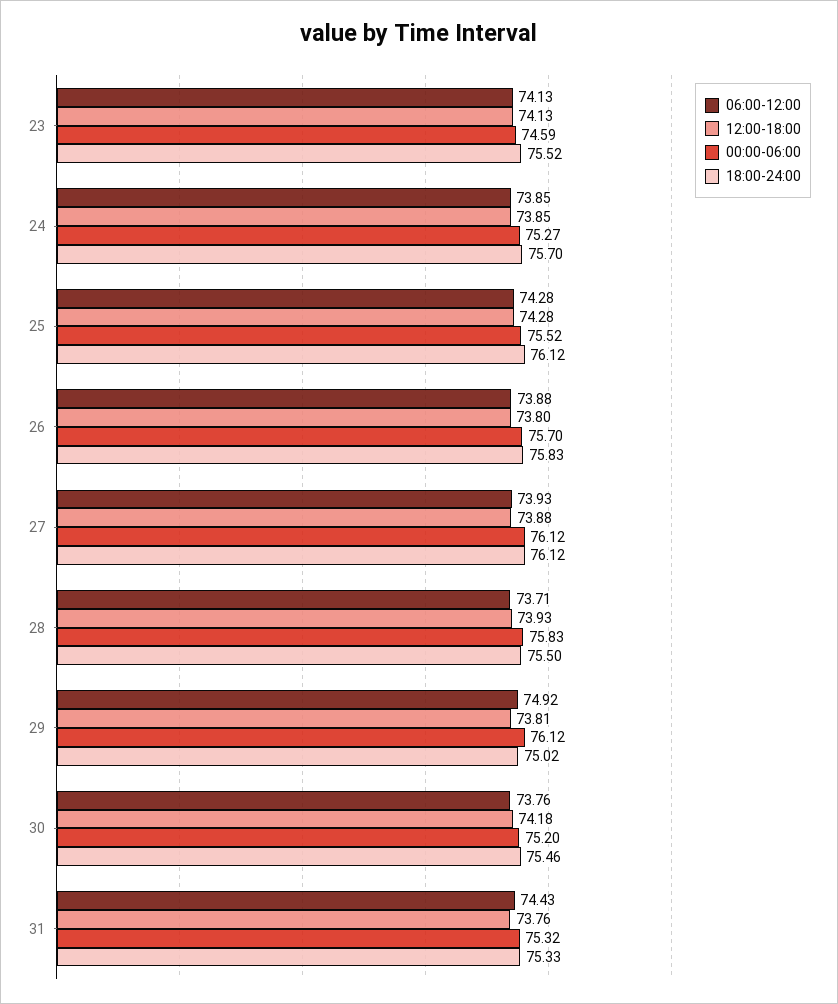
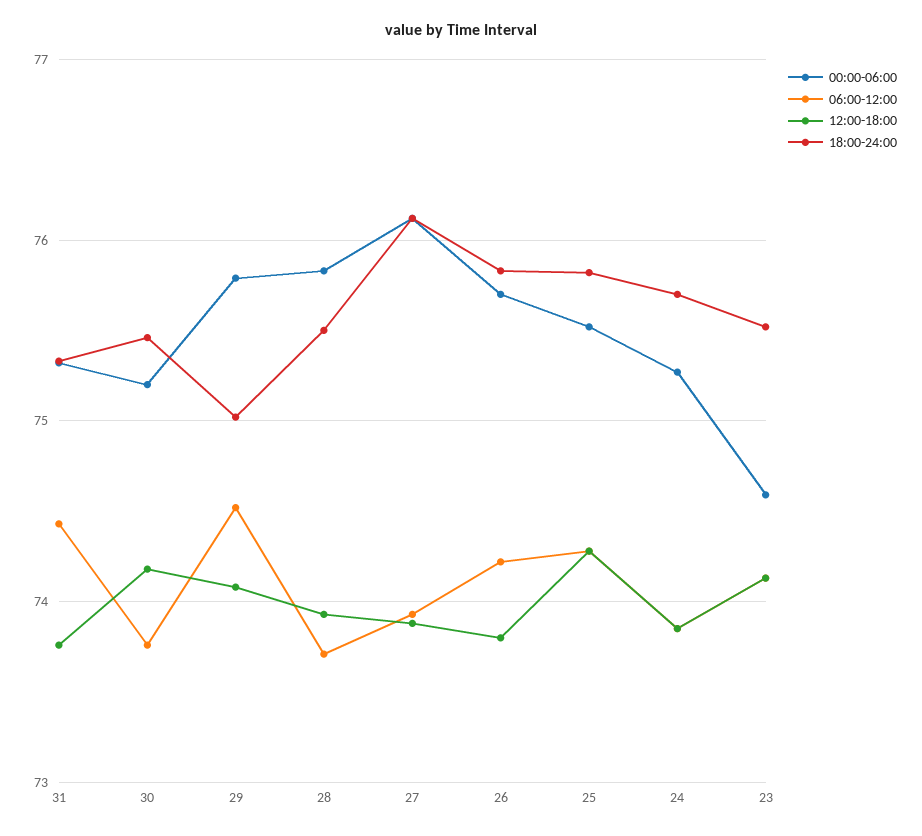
  {
    "06:00-12:00": {
      "23": 74.13,
      "24": 73.85,
      "25": 74.28,
-     "26": 73.88,
+     "26": 74.2,
      "27": 73.93,
      "28": 73.71,
-     "29": 74.92,
+     "29": 74.5,
      "30": 73.76,
      "31": 74.43
    },
    "12:00-18:00": {
      "23": 74.13,
      "24": 73.85,
      "25": 74.28,
      "26": 73.8,
      "27": 73.88,
      "28": 73.93,
-     "29": 73.81,
+     "29": 74.1,
      "30": 74.18,
      "31": 73.76
    },
    "00:00-06:00": {
      "23": 74.59,
      "24": 75.27,
      "25": 75.52,
      "26": 75.7,
      "27": 76.12,
      "28": 75.83,
-     "29": 76.12,
+     "29": 75.8,
      "30": 75.2,
      "31": 75.32
    },
    "18:00-24:00": {
      "23": 75.52,
      "24": 75.7,
-     "25": 76.12,
+     "25": 75.8,
      "26": 75.83,
      "27": 76.12,
      "28": 75.5,
      "29": 75.02,
      "30": 75.46,
      "31": 75.33
    }
  }

